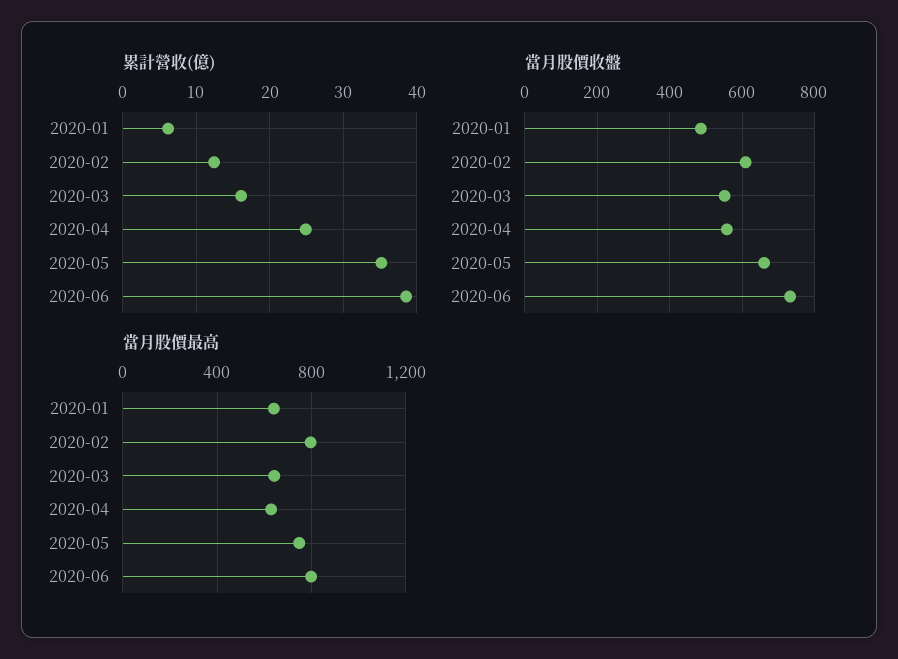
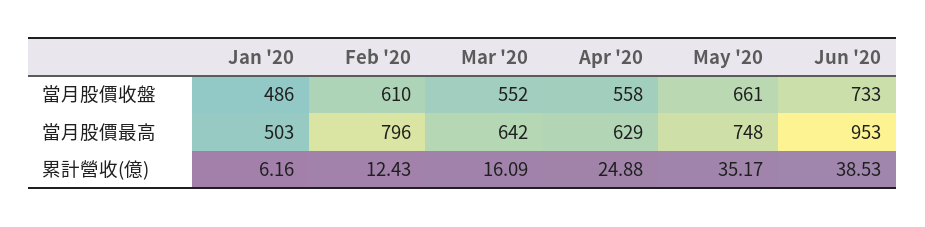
  {
    "累計營收(億)": {
      "2020-01": 6.16,
      "2020-02": 12.43,
      "2020-03": 16.09,
      "2020-04": 24.88,
      "2020-05": 35.17,
      "2020-06": 38.53
    },
    "當月股價收盤": {
      "2020-01": 486,
      "2020-02": 610,
      "2020-03": 552,
      "2020-04": 558,
      "2020-05": 661,
      "2020-06": 733
    },
    "當月股價最高": {
-     "2020-01": 650,
+     "2020-01": 503,
      "2020-02": 796,
      "2020-03": 642,
      "2020-04": 629,
      "2020-05": 748,
-     "2020-06": 800
+     "2020-06": 953
    }
  }

